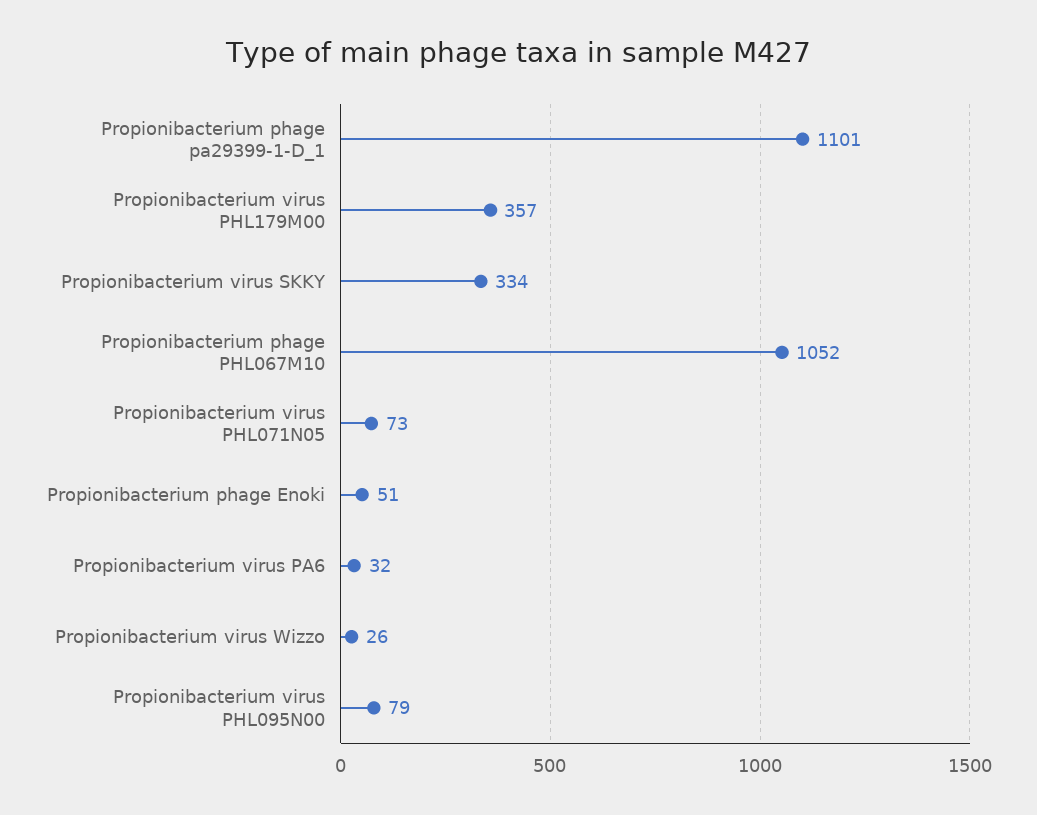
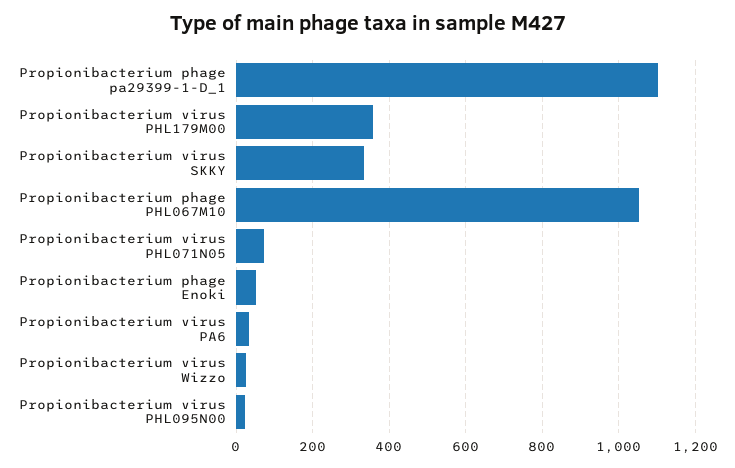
  {
    "Propionibacterium phage pa29399-1-D_1": 1101,
    "Propionibacterium virus PHL179M00": 357,
    "Propionibacterium virus SKKY": 334,
    "Propionibacterium phage PHL067M10": 1052,
    "Propionibacterium virus PHL071N05": 73,
    "Propionibacterium phage Enoki": 51,
    "Propionibacterium virus PA6": 32,
    "Propionibacterium virus Wizzo": 26,
-   "Propionibacterium virus PHL095N00": 79
+   "Propionibacterium virus PHL095N00": 20
  }

